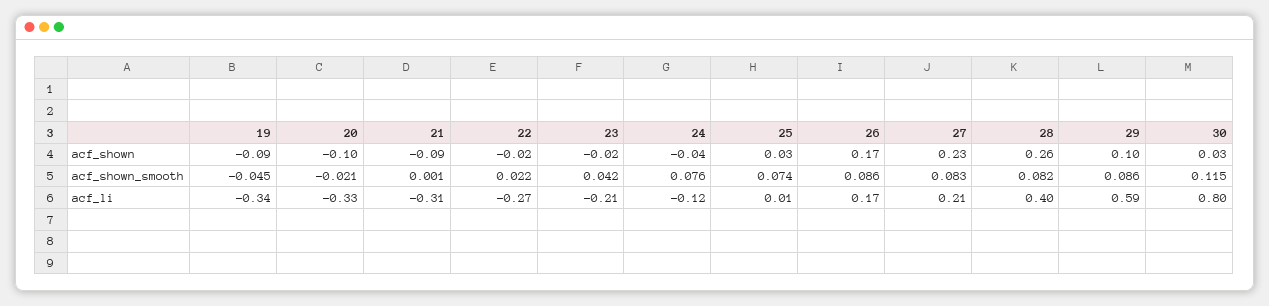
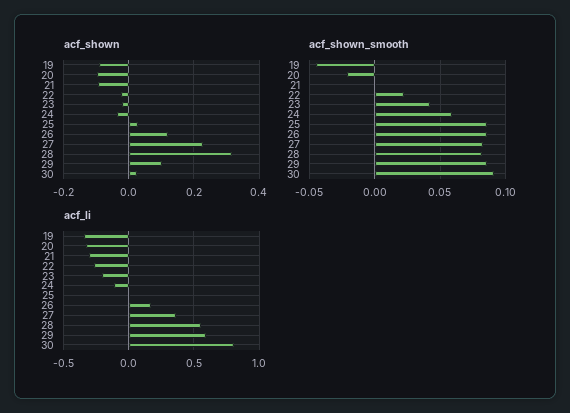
  {
    "acf_shown": {
      "19": -0.09,
      "20": -0.1,
      "21": -0.09,
      "22": -0.02,
      "23": -0.02,
      "24": -0.04,
      "25": 0.03,
-     "26": 0.17,
+     "26": 0.12,
      "27": 0.23,
-     "28": 0.26,
+     "28": 0.32,
      "29": 0.1,
      "30": 0.03
    },
    "acf_shown_smooth": {
      "19": -0.045,
      "20": -0.021,
      "21": 0.001,
      "22": 0.022,
      "23": 0.042,
-     "24": 0.076,
+     "24": 0.06,
-     "25": 0.074,
+     "25": 0.085,
      "26": 0.086,
      "27": 0.083,
      "28": 0.082,
      "29": 0.086,
-     "30": 0.115
+     "30": 0.09
    },
    "acf_li": {
      "19": -0.34,
      "20": -0.33,
      "21": -0.31,
      "22": -0.27,
      "23": -0.21,
      "24": -0.12,
      "25": 0.01,
      "26": 0.17,
-     "27": 0.21,
+     "27": 0.35,
-     "28": 0.4,
+     "28": 0.55,
      "29": 0.59,
      "30": 0.8
    }
  }

